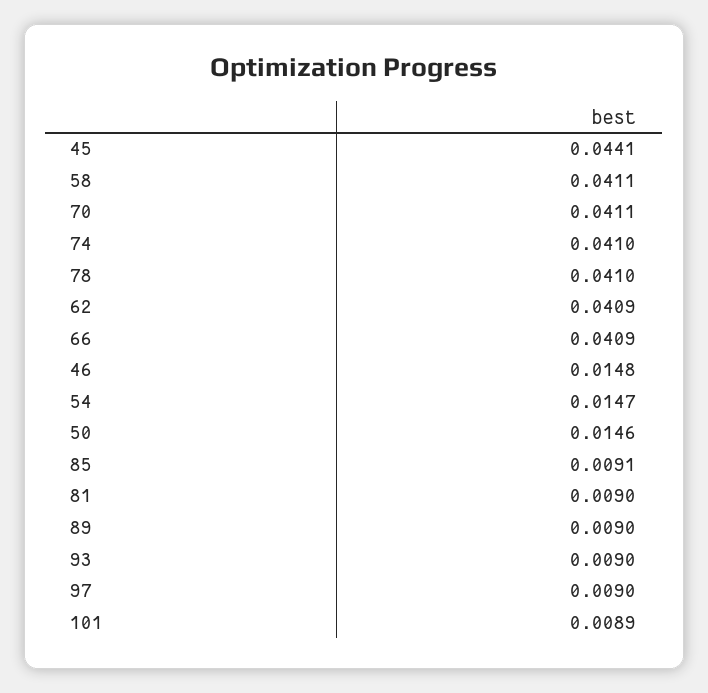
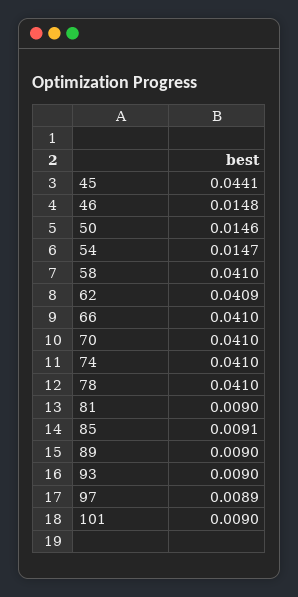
  {
    "45": 0.0441,
-   "58": 0.0411,
+   "58": 0.041,
-   "70": 0.0411,
+   "70": 0.041,
    "74": 0.041,
    "78": 0.041,
    "62": 0.0409,
-   "66": 0.0409,
+   "66": 0.041,
    "46": 0.0148,
    "54": 0.0147,
    "50": 0.0146,
    "85": 0.0091,
    "81": 0.009,
    "89": 0.009,
    "93": 0.009,
-   "97": 0.009,
+   "97": 0.0089,
-   "101": 0.0089
+   "101": 0.009
  }

